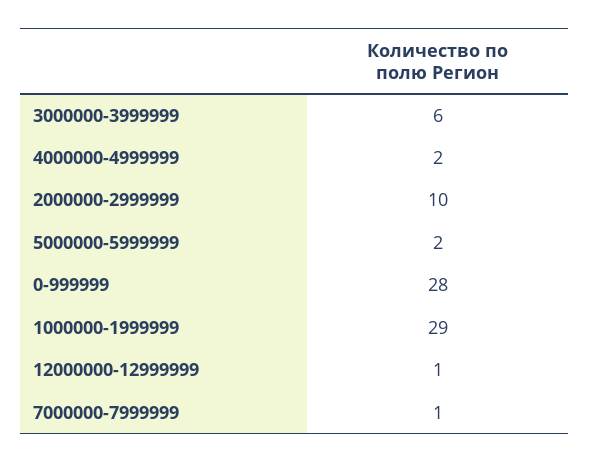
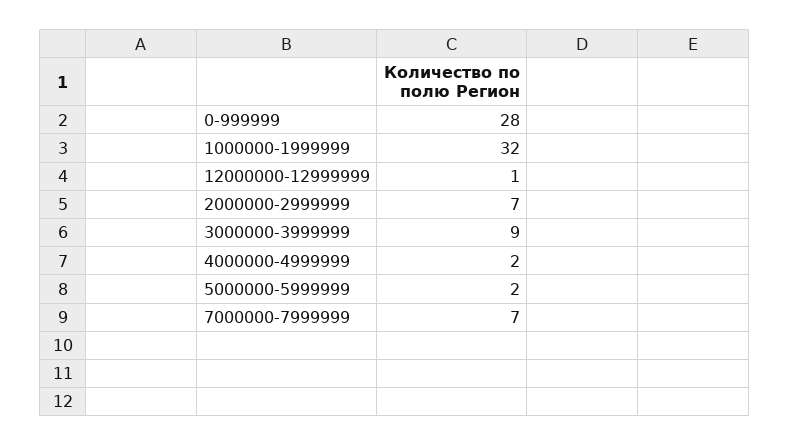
  {
-   "3000000-3999999": 6,
+   "3000000-3999999": 9,
    "4000000-4999999": 2,
-   "2000000-2999999": 10,
+   "2000000-2999999": 7,
    "5000000-5999999": 2,
    "0-999999": 28,
-   "1000000-1999999": 29,
+   "1000000-1999999": 32,
    "12000000-12999999": 1,
-   "7000000-7999999": 1
+   "7000000-7999999": 7
  }

